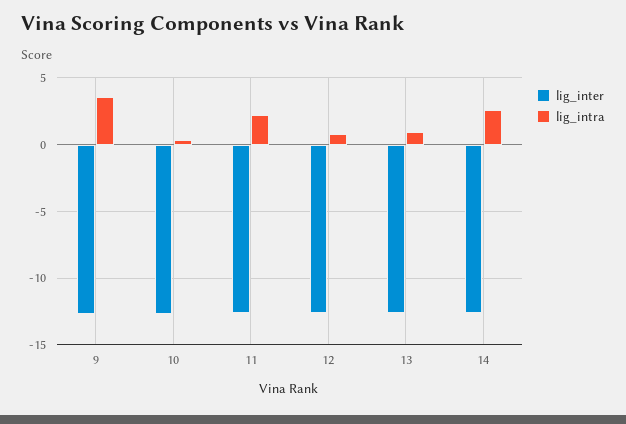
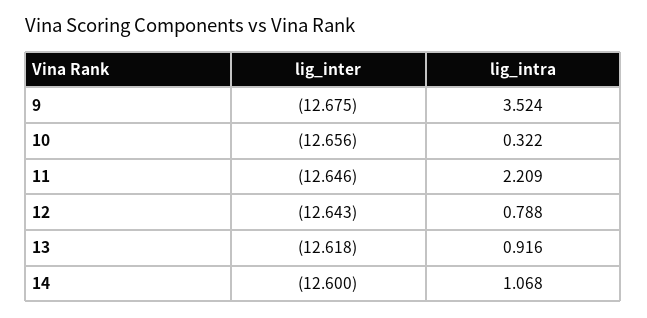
  {
    "lig_inter": {
      "9": -12.675,
      "10": -12.656,
      "11": -12.646,
      "12": -12.643,
      "13": -12.618,
      "14": -12.6
    },
    "lig_intra": {
      "9": 3.524,
      "10": 0.322,
      "11": 2.209,
      "12": 0.788,
      "13": 0.916,
-     "14": 2.5
+     "14": 1.068
    }
  }

